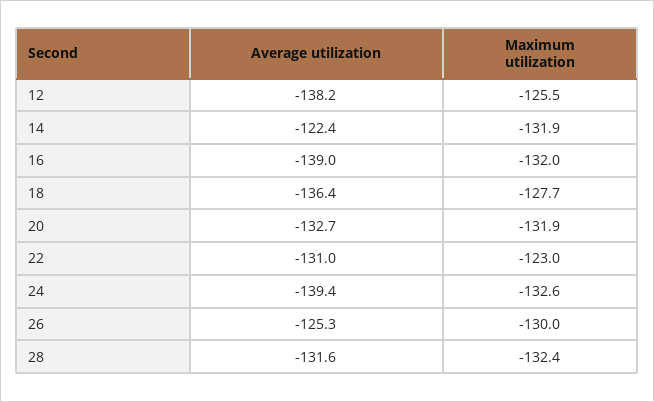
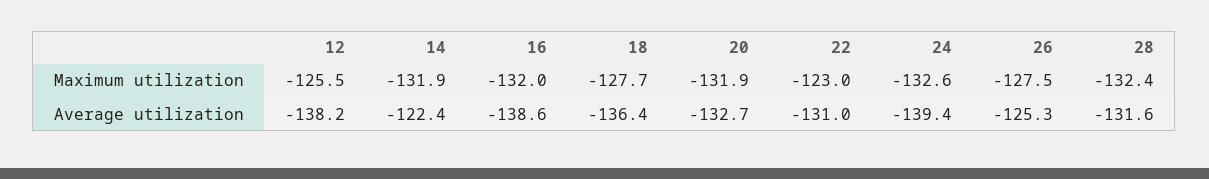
  {
    "Average utilization": {
      "12": -138.2,
      "14": -122.4,
-     "16": -139,
+     "16": -138.6,
      "18": -136.4,
      "20": -132.7,
      "22": -131,
      "24": -139.4,
      "26": -125.3,
      "28": -131.6
    },
    "Maximum utilization": {
      "12": -125.5,
      "14": -131.9,
      "16": -132,
      "18": -127.7,
      "20": -131.9,
      "22": -123,
      "24": -132.6,
-     "26": -130,
+     "26": -127.5,
      "28": -132.4
    }
  }

